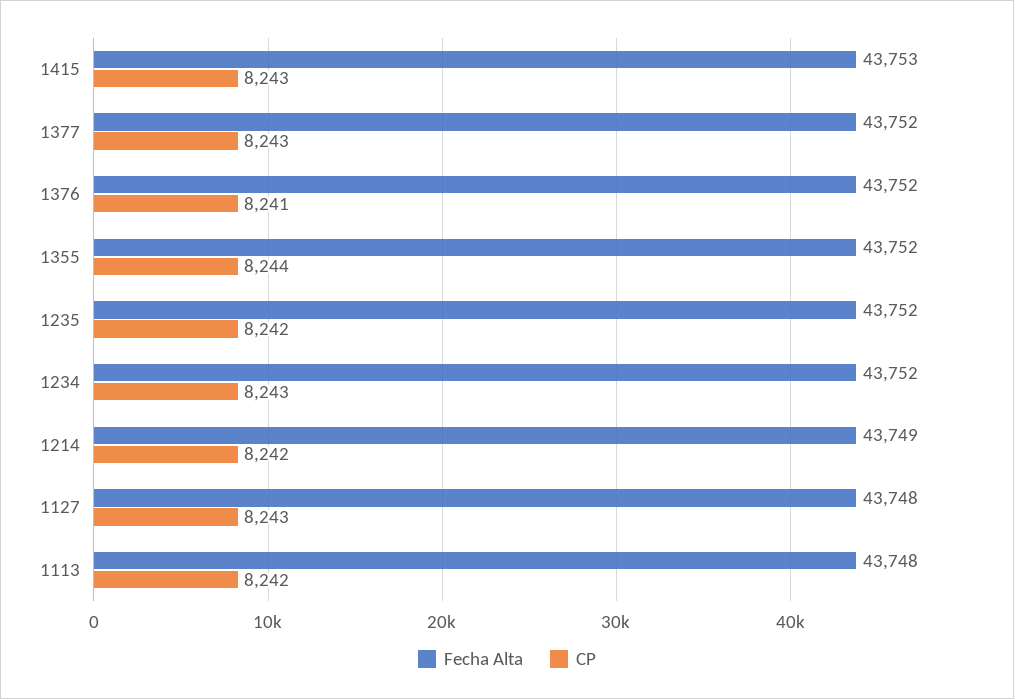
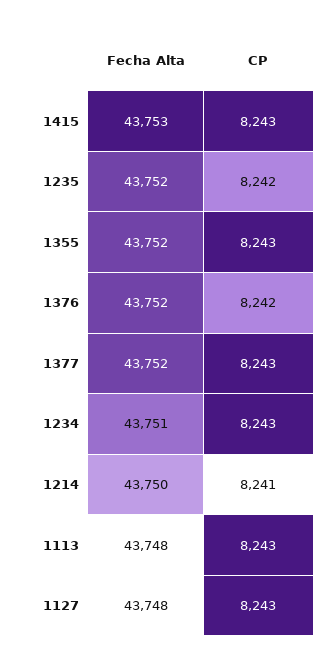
  {
    "Fecha Alta": {
      "1415": 43753,
      "1377": 43752,
      "1376": 43752,
      "1355": 43752,
      "1235": 43752,
-     "1234": 43752,
+     "1234": 43751,
-     "1214": 43749,
+     "1214": 43750,
      "1127": 43748,
      "1113": 43748
    },
    "CP": {
      "1415": 8243,
      "1377": 8243,
-     "1376": 8241,
+     "1376": 8242,
-     "1355": 8244,
+     "1355": 8243,
      "1235": 8242,
      "1234": 8243,
-     "1214": 8242,
+     "1214": 8241,
      "1127": 8243,
-     "1113": 8242
+     "1113": 8243
    }
  }

